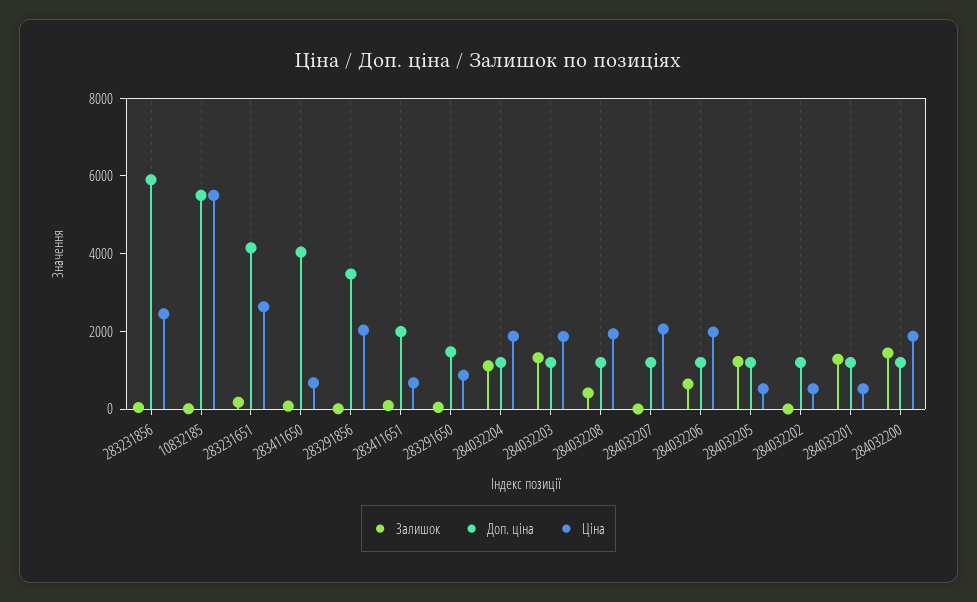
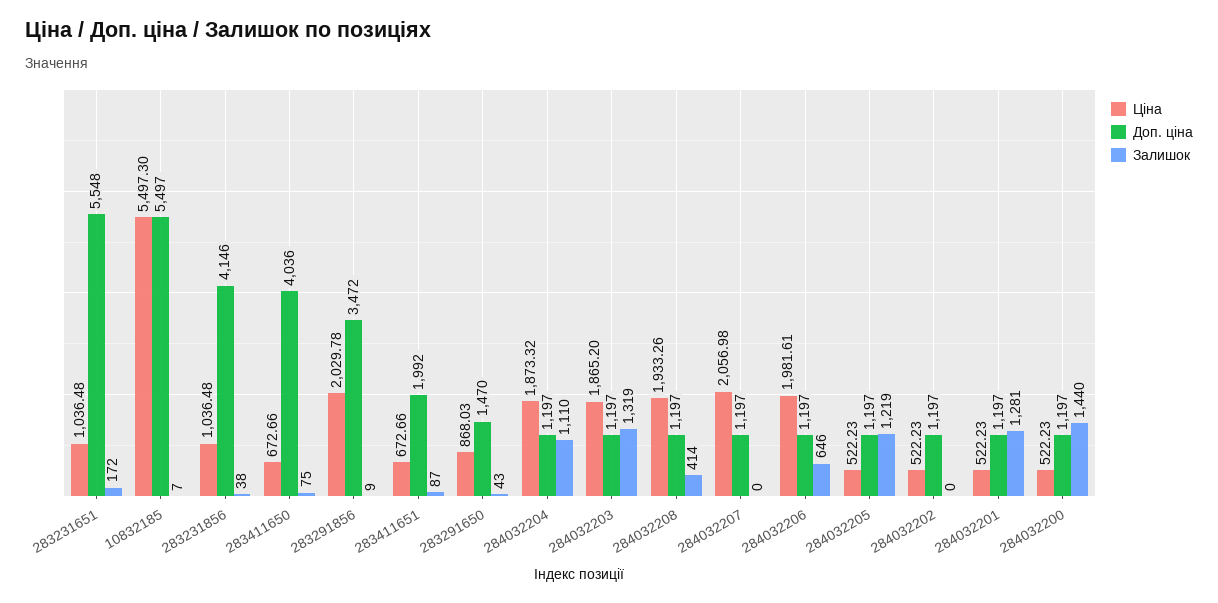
  {
    "Залишок": {
      "283231856": 38,
      "10832185": 7,
      "283231651": 172,
      "283411650": 75,
      "283291856": 9,
      "283411651": 87,
      "283291650": 43,
      "284032204": 1110,
      "284032203": 1319,
      "284032208": 414,
      "284032207": 0,
      "284032206": 646,
      "284032205": 1219,
      "284032202": 0,
      "284032201": 1281,
      "284032200": 1440
    },
    "Доп. ціна": {
-     "283231856": 6000,
+     "283231856": 4146,
      "10832185": 5497,
-     "283231651": 4000,
+     "283231651": 5548,
      "283411650": 4036,
      "283291856": 3472,
      "283411651": 1992,
      "283291650": 1470,
      "284032204": 1197,
      "284032203": 1197,
      "284032208": 1197,
      "284032207": 1197,
      "284032206": 1197,
      "284032205": 1197,
      "284032202": 1197,
      "284032201": 1197,
      "284032200": 1197
    },
    "Ціна": {
-     "283231856": 2500,
+     "283231856": 1036.48,
      "10832185": 5497.3,
-     "283231651": 2500,
+     "283231651": 1036.48,
      "283411650": 672.66,
      "283291856": 2029.78,
      "283411651": 672.66,
      "283291650": 868.03,
      "284032204": 1873.32,
      "284032203": 1865.2,
      "284032208": 1933.26,
      "284032207": 2056.98,
      "284032206": 1981.61,
      "284032205": 522.23,
      "284032202": 522.23,
      "284032201": 522.23,
-     "284032200": 2000
+     "284032200": 522.23
    }
  }

